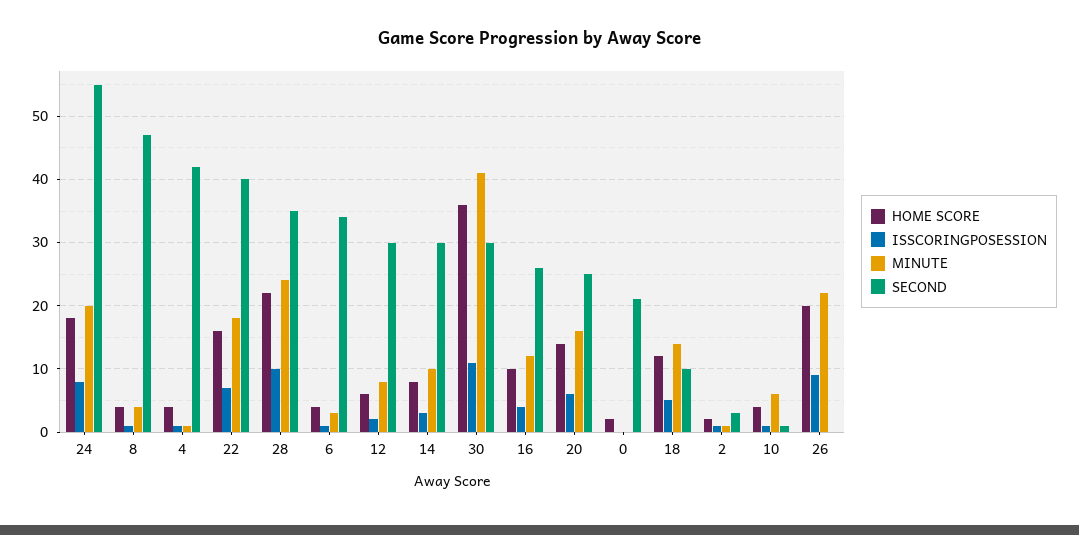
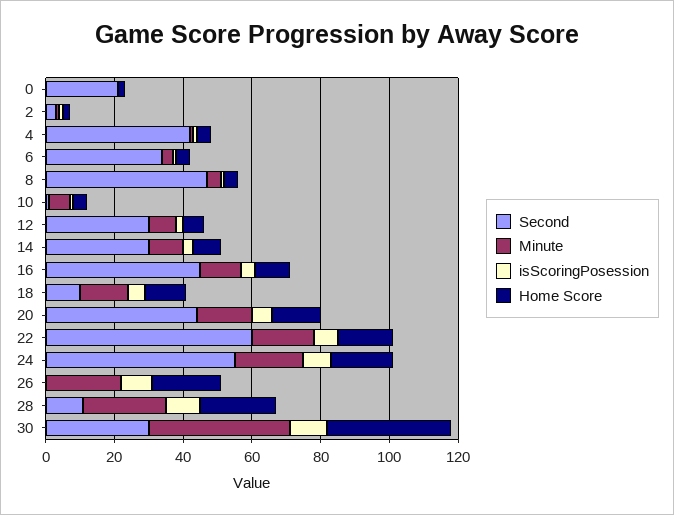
  {
    "HOME SCORE": {
      "24": 18,
      "8": 4,
      "4": 4,
      "22": 16,
      "28": 22,
      "6": 4,
      "12": 6,
      "14": 8,
      "30": 36,
      "16": 10,
      "20": 14,
      "0": 2,
      "18": 12,
      "2": 2,
      "10": 4,
      "26": 20
    },
    "ISSCORINGPOSESSION": {
      "24": 8,
      "8": 1,
      "4": 1,
      "22": 7,
      "28": 10,
      "6": 1,
      "12": 2,
      "14": 3,
      "30": 11,
      "16": 4,
      "20": 6,
      "0": 0,
      "18": 5,
      "2": 1,
      "10": 1,
      "26": 9
    },
    "MINUTE": {
      "24": 20,
      "8": 4,
      "4": 1,
      "22": 18,
      "28": 24,
      "6": 3,
      "12": 8,
      "14": 10,
      "30": 41,
      "16": 12,
      "20": 16,
      "0": 0,
      "18": 14,
      "2": 1,
      "10": 6,
      "26": 22
    },
    "SECOND": {
      "24": 55,
      "8": 47,
      "4": 42,
-     "22": 40,
+     "22": 60,
-     "28": 35,
+     "28": 10,
      "6": 34,
      "12": 30,
      "14": 30,
      "30": 30,
-     "16": 26,
+     "16": 45,
-     "20": 25,
+     "20": 45,
      "0": 21,
      "18": 10,
      "2": 3,
      "10": 1,
      "26": 0
    }
  }

